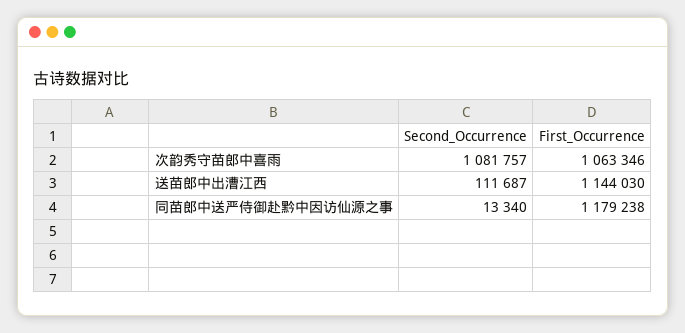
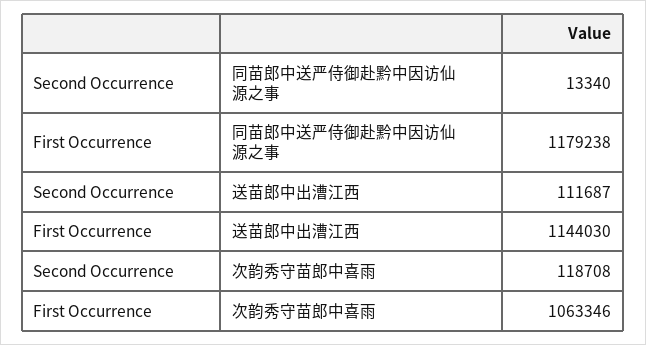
  {
    "Second_Occurrence": {
-     "次韵秀守苗郎中喜雨": 1081757,
+     "次韵秀守苗郎中喜雨": 118708,
      "送苗郎中出漕江西": 111687,
      "同苗郎中送严侍御赴黔中因访仙源之事": 13340
    },
    "First_Occurrence": {
      "次韵秀守苗郎中喜雨": 1063346,
      "送苗郎中出漕江西": 1144030,
      "同苗郎中送严侍御赴黔中因访仙源之事": 1179238
    }
  }

